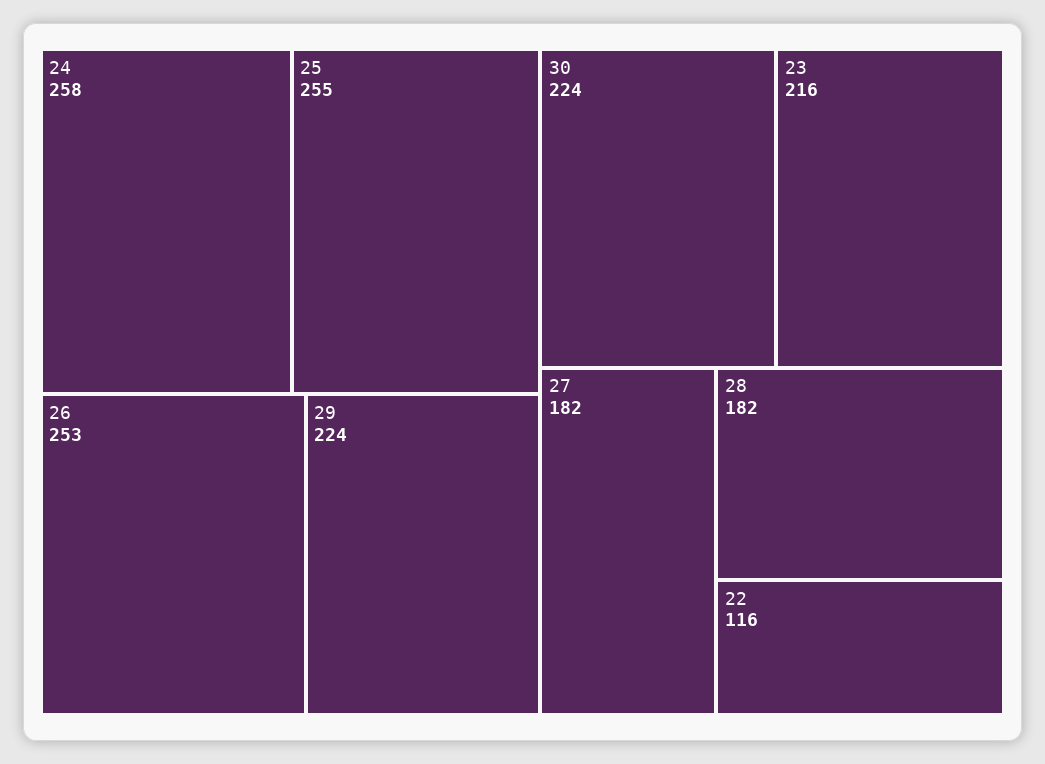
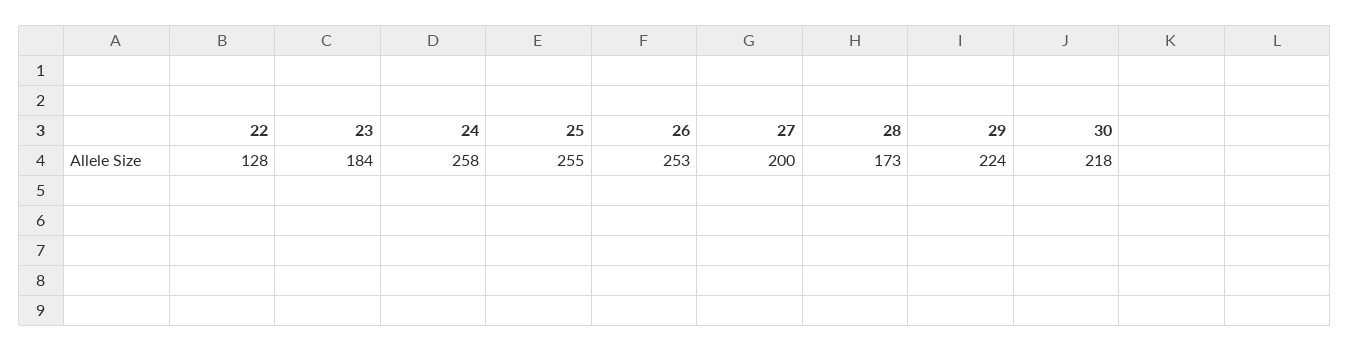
  {
    "24": 258,
    "25": 255,
    "26": 253,
    "29": 224,
-   "30": 224,
+   "30": 218,
-   "23": 216,
+   "23": 184,
-   "27": 182,
+   "27": 200,
-   "28": 182,
+   "28": 173,
-   "22": 116
+   "22": 128
  }

